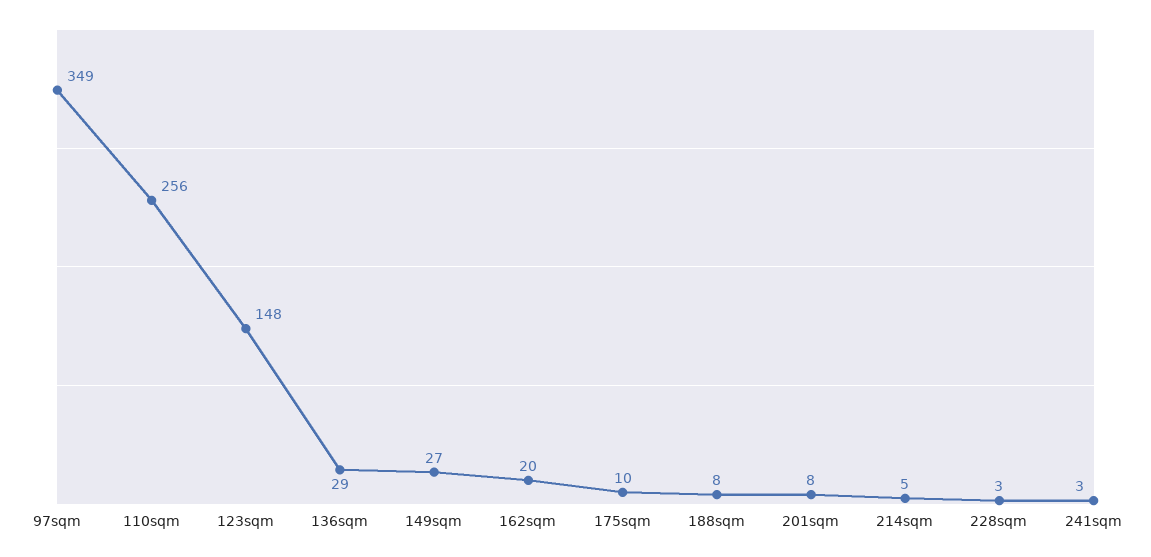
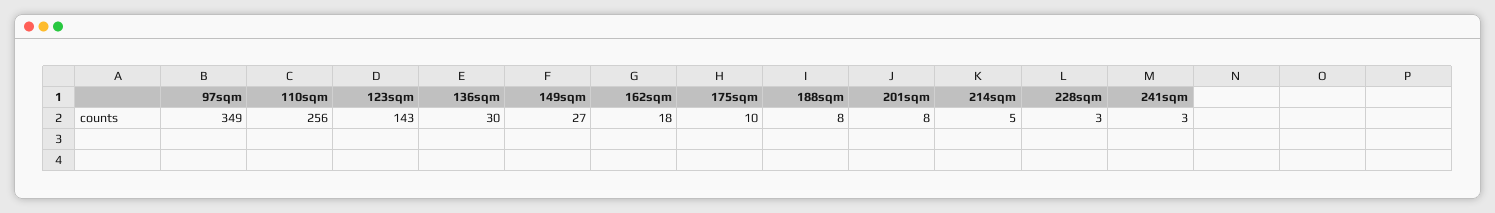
  {
    "97sqm": 349,
    "110sqm": 256,
-   "123sqm": 148,
+   "123sqm": 143,
-   "136sqm": 29,
+   "136sqm": 30,
    "149sqm": 27,
-   "162sqm": 20,
+   "162sqm": 18,
    "175sqm": 10,
    "188sqm": 8,
    "201sqm": 8,
    "214sqm": 5,
    "228sqm": 3,
    "241sqm": 3
  }

